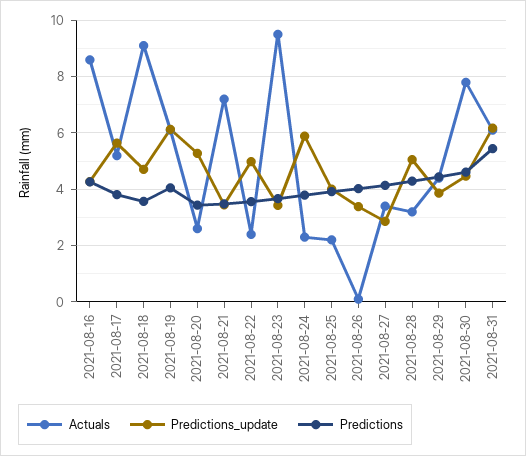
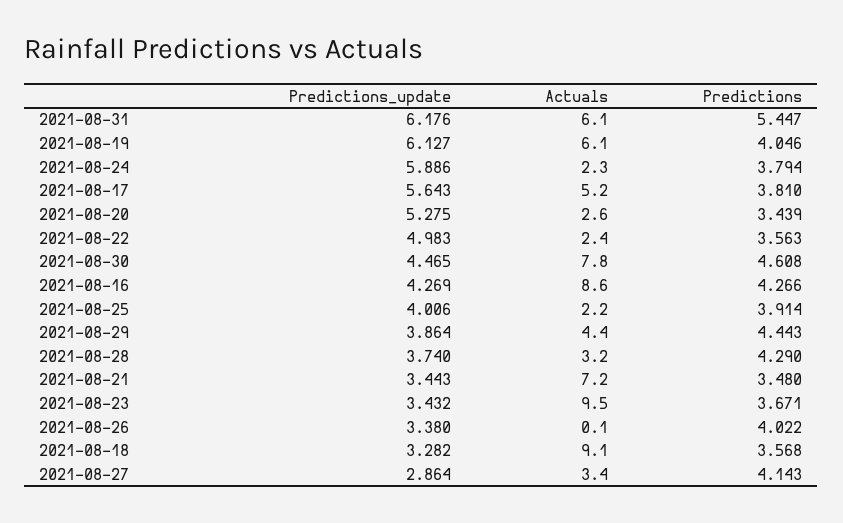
  {
    "Actuals": {
      "2021-08-16": 8.6,
      "2021-08-17": 5.2,
      "2021-08-18": 9.1,
      "2021-08-19": 6.1,
      "2021-08-20": 2.6,
      "2021-08-21": 7.2,
      "2021-08-22": 2.4,
      "2021-08-23": 9.5,
      "2021-08-24": 2.3,
      "2021-08-25": 2.2,
      "2021-08-26": 0.1,
      "2021-08-27": 3.4,
      "2021-08-28": 3.2,
      "2021-08-29": 4.4,
      "2021-08-30": 7.8,
      "2021-08-31": 6.1
    },
    "Predictions_update": {
      "2021-08-16": 4.269,
      "2021-08-17": 5.643,
-     "2021-08-18": 4.75,
+     "2021-08-18": 3.282,
      "2021-08-19": 6.127,
      "2021-08-20": 5.275,
      "2021-08-21": 3.443,
      "2021-08-22": 4.983,
      "2021-08-23": 3.432,
      "2021-08-24": 5.886,
      "2021-08-25": 4.006,
      "2021-08-26": 3.38,
      "2021-08-27": 2.864,
-     "2021-08-28": 5,
+     "2021-08-28": 3.74,
      "2021-08-29": 3.864,
      "2021-08-30": 4.465,
      "2021-08-31": 6.176
    },
    "Predictions": {
      "2021-08-16": 4.266,
      "2021-08-17": 3.81,
      "2021-08-18": 3.568,
      "2021-08-19": 4.046,
      "2021-08-20": 3.439,
      "2021-08-21": 3.48,
      "2021-08-22": 3.563,
      "2021-08-23": 3.671,
      "2021-08-24": 3.794,
      "2021-08-25": 3.914,
      "2021-08-26": 4.022,
      "2021-08-27": 4.143,
      "2021-08-28": 4.29,
      "2021-08-29": 4.443,
      "2021-08-30": 4.608,
      "2021-08-31": 5.447
    }
  }

